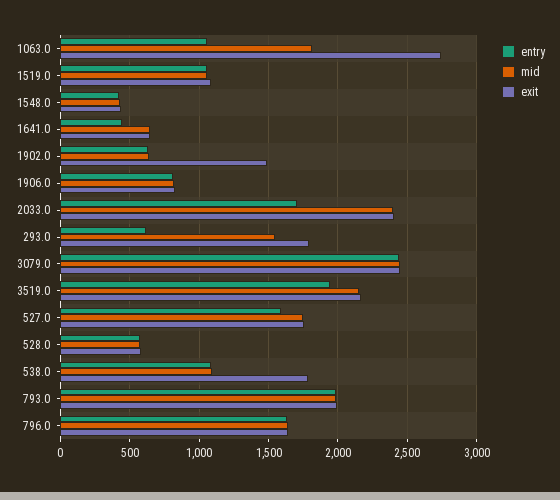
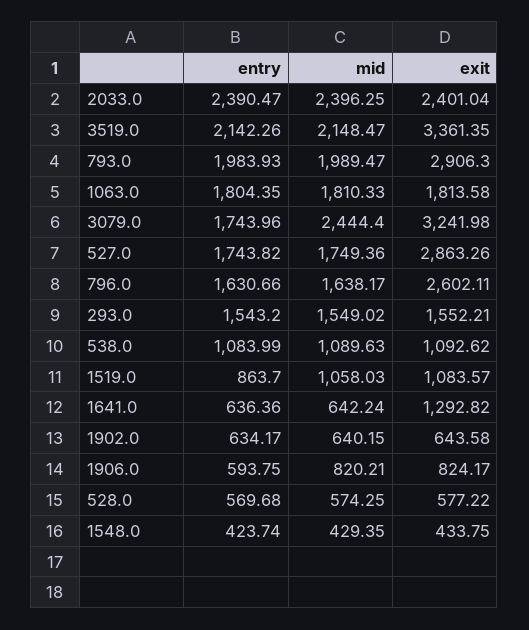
  {
    "entry": {
-     "1063.0": 1050,
+     "1063.0": 1804.35,
-     "1519.0": 1050,
+     "1519.0": 863.7,
      "1548.0": 423.74,
-     "1641.0": 450,
+     "1641.0": 636.36,
      "1902.0": 634.17,
-     "1906.0": 800,
+     "1906.0": 593.75,
-     "2033.0": 1700,
+     "2033.0": 2390.47,
-     "293.0": 600,
+     "293.0": 1543.2,
-     "3079.0": 2450,
+     "3079.0": 1743.96,
-     "3519.0": 1950,
+     "3519.0": 2142.26,
-     "527.0": 1600,
+     "527.0": 1743.82,
      "528.0": 569.68,
      "538.0": 1083.99,
      "793.0": 1983.93,
      "796.0": 1630.66
    },
    "mid": {
      "1063.0": 1810.33,
      "1519.0": 1058.03,
      "1548.0": 429.35,
      "1641.0": 642.24,
      "1902.0": 640.15,
      "1906.0": 820.21,
      "2033.0": 2396.25,
      "293.0": 1549.02,
      "3079.0": 2444.4,
      "3519.0": 2148.47,
      "527.0": 1749.36,
      "528.0": 574.25,
      "538.0": 1089.63,
      "793.0": 1989.47,
      "796.0": 1638.17
    },
    "exit": {
-     "1063.0": 2750,
+     "1063.0": 1813.58,
      "1519.0": 1083.57,
      "1548.0": 433.75,
-     "1641.0": 650,
+     "1641.0": 1292.82,
-     "1902.0": 1500,
+     "1902.0": 643.58,
      "1906.0": 824.17,
      "2033.0": 2401.04,
-     "293.0": 1800,
+     "293.0": 1552.21,
-     "3079.0": 2450,
+     "3079.0": 3241.98,
-     "3519.0": 2150,
+     "3519.0": 3361.35,
-     "527.0": 1750,
+     "527.0": 2863.26,
      "528.0": 577.22,
-     "538.0": 1800,
+     "538.0": 1092.62,
-     "793.0": 2000,
+     "793.0": 2906.3,
-     "796.0": 1650
+     "796.0": 2602.11
    }
  }

